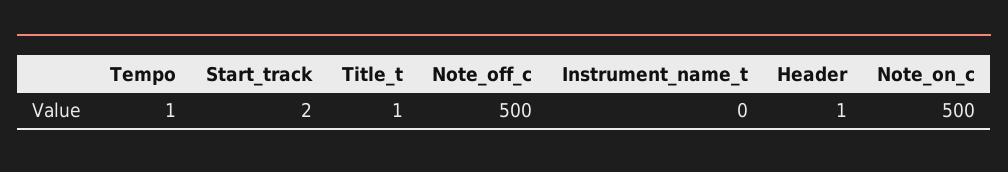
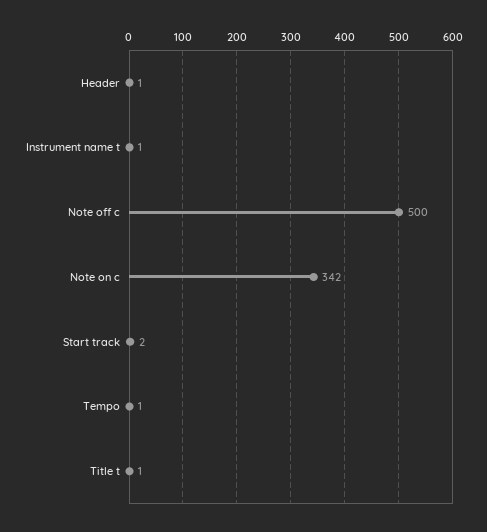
  {
    "Tempo": 1,
    "Start_track": 2,
    "Title_t": 1,
    "Note_off_c": 500,
-   "Instrument_name_t": 0,
+   "Instrument_name_t": 1,
    "Header": 1,
-   "Note_on_c": 500
+   "Note_on_c": 342
  }

